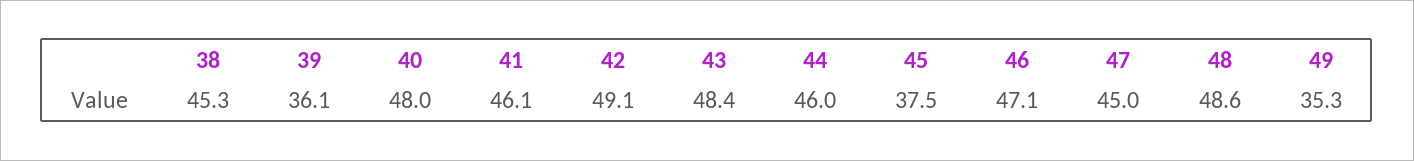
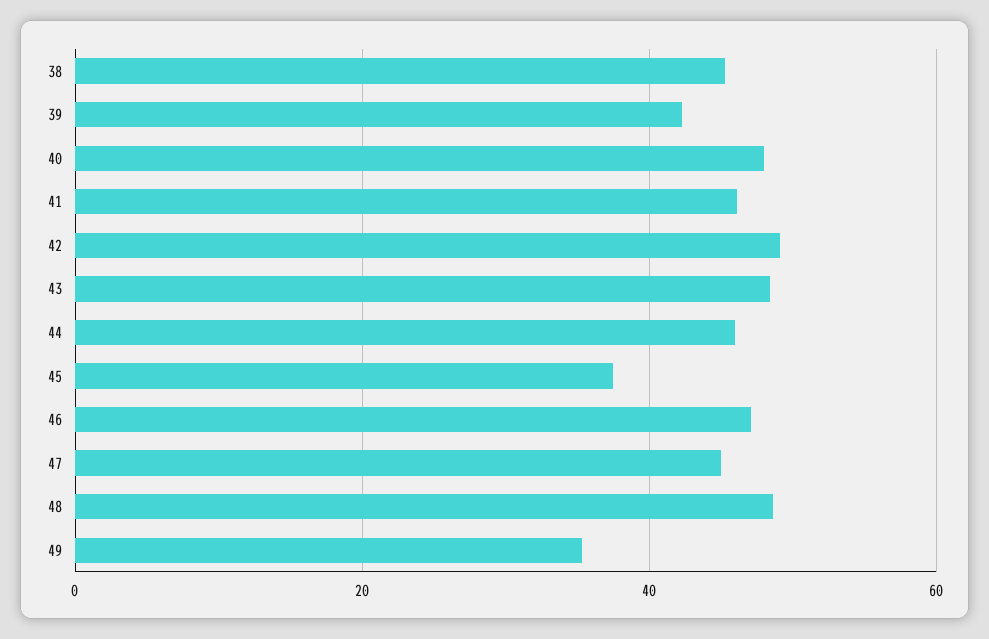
  {
    "38": 45.3,
-   "39": 36.1,
+   "39": 42,
    "40": 48,
    "41": 46.1,
    "42": 49.1,
    "43": 48.4,
    "44": 46,
    "45": 37.5,
    "46": 47.1,
    "47": 45,
    "48": 48.6,
    "49": 35.3
  }

